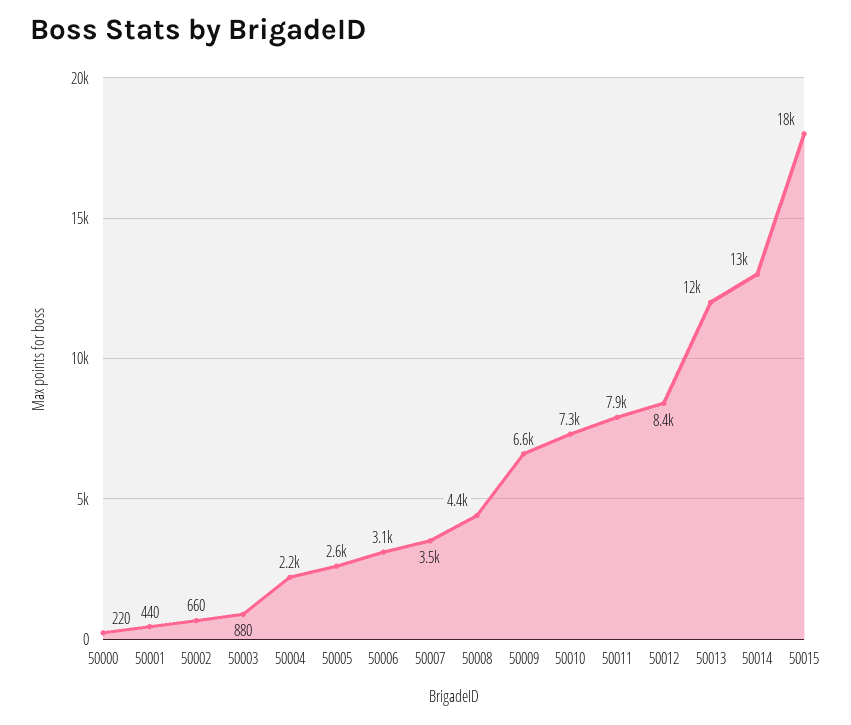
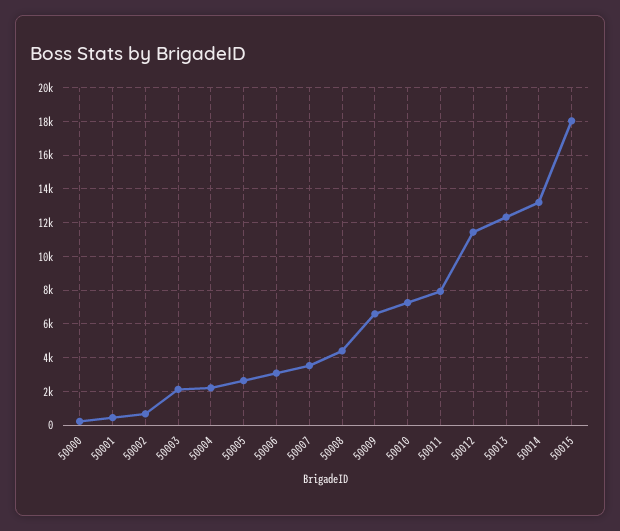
  {
    "50000": 220,
    "50001": 440,
    "50002": 660,
-   "50003": 880,
+   "50003": 2000,
    "50004": 2200,
    "50005": 2600,
    "50006": 3100,
    "50007": 3500,
    "50008": 4400,
    "50009": 6600,
    "50010": 7300,
    "50011": 7900,
-   "50012": 8400,
+   "50012": 11500,
    "50013": 12000,
    "50014": 13000,
    "50015": 18000
  }

